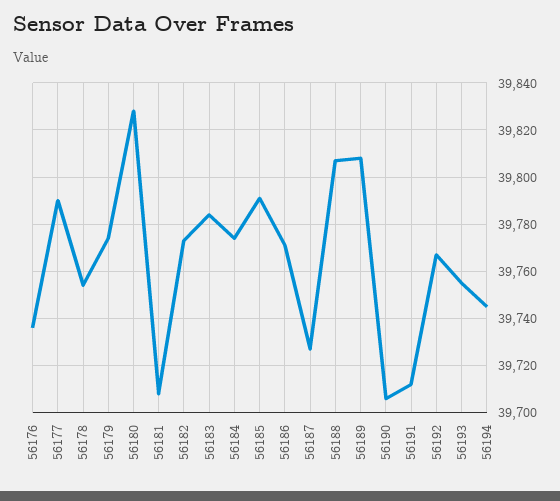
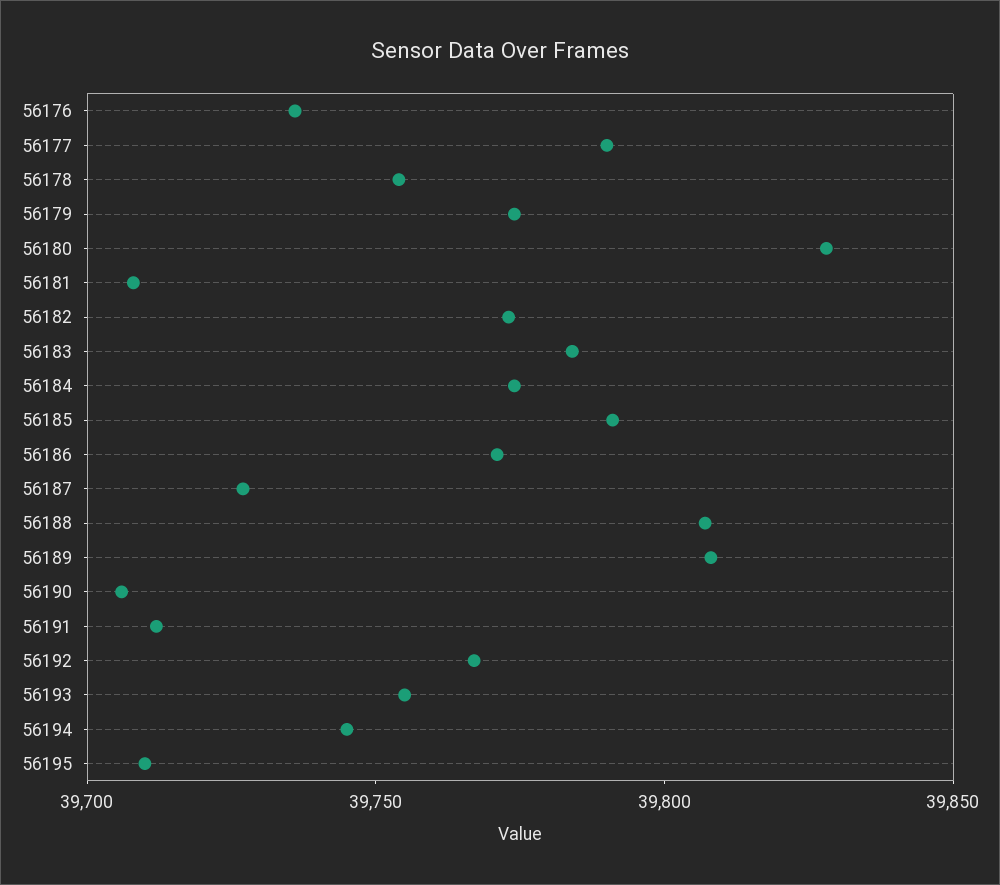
  {
    "56176": 39735,
    "56177": 39790,
    "56178": 39755,
    "56179": 39775,
    "56180": 39830,
    "56181": 39710,
    "56182": 39775,
    "56183": 39785,
    "56184": 39775,
    "56185": 39790,
    "56186": 39770,
    "56187": 39725,
    "56188": 39805,
    "56189": 39810,
    "56190": 39705,
    "56191": 39710,
    "56192": 39765,
    "56193": 39755,
-   "56194": 39745
+   "56194": 39745,
+   "56195": 39710
  }

